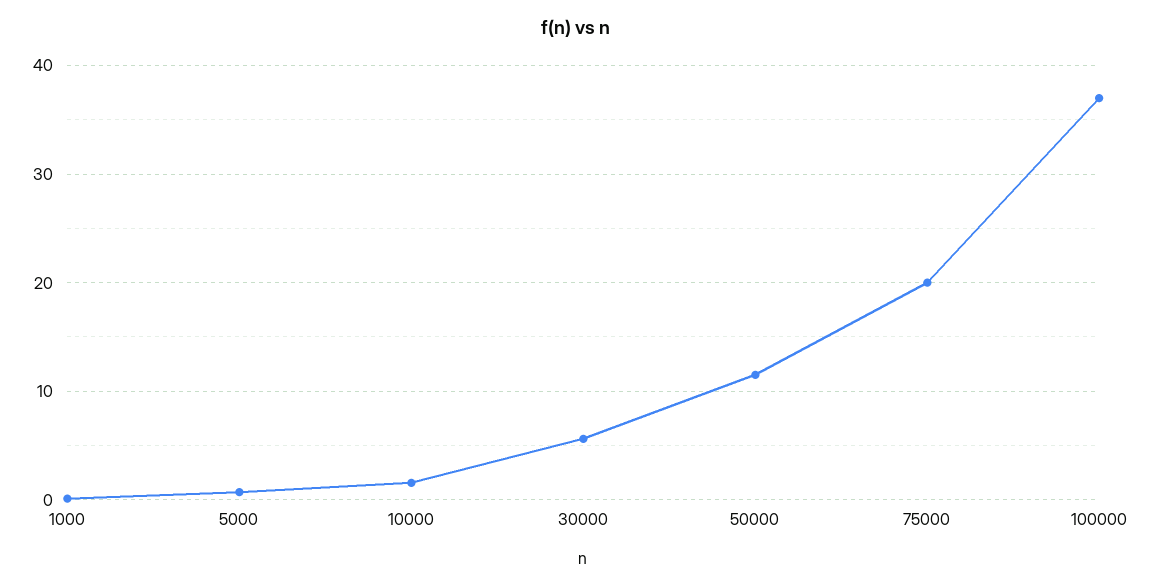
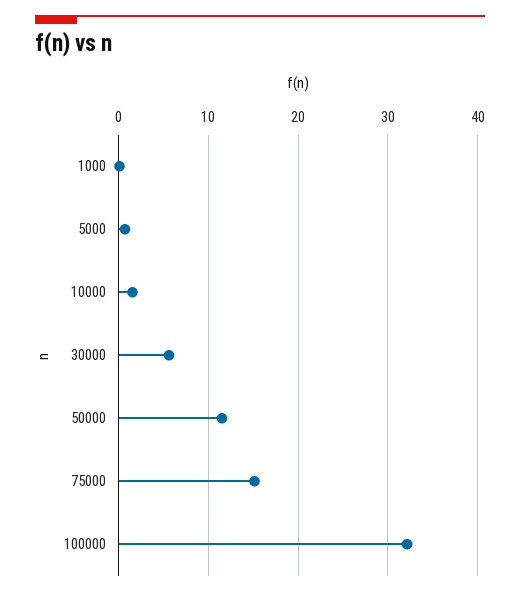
  {
    "1000": 0,
    "5000": 1,
    "10000": 2,
    "30000": 6,
    "50000": 12,
-   "75000": 20,
+   "75000": 15,
-   "100000": 37
+   "100000": 32
  }

